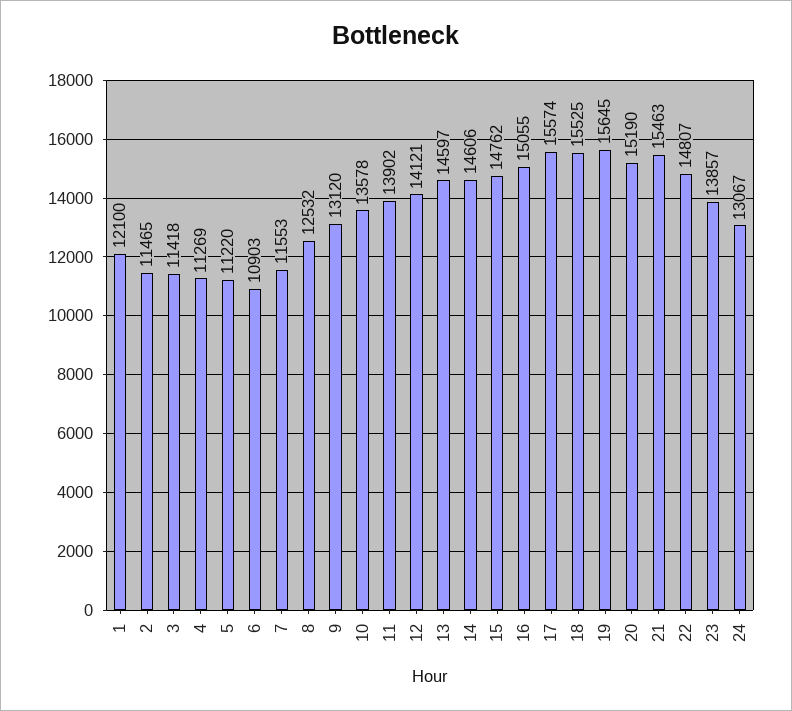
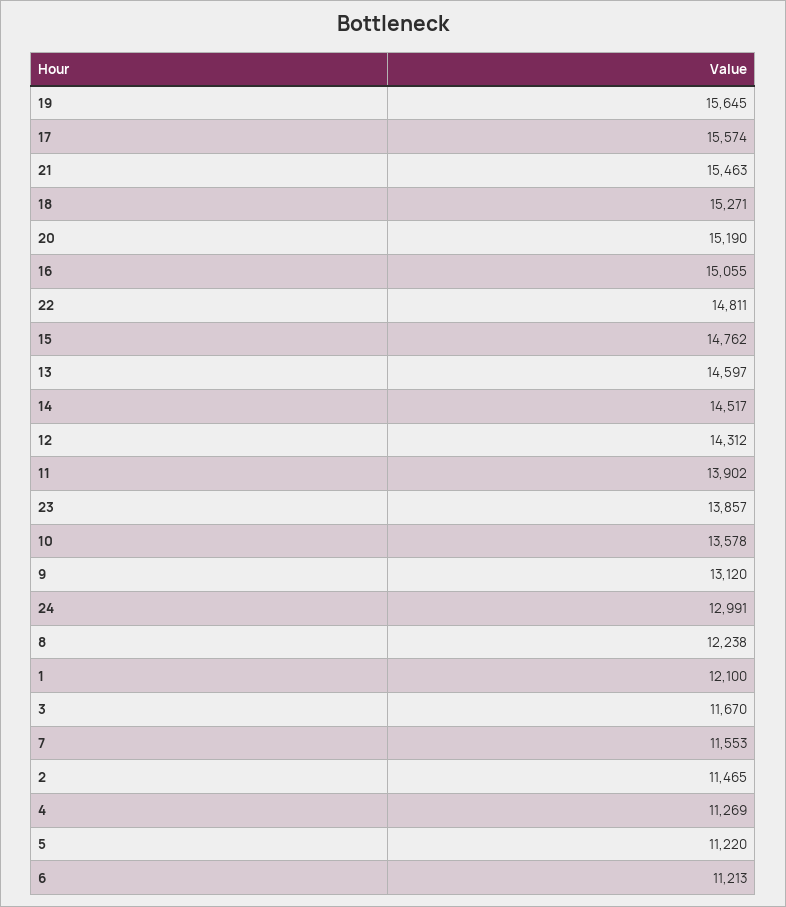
  {
    "1": 12100,
    "2": 11465,
-   "3": 11418,
+   "3": 11670,
    "4": 11269,
    "5": 11220,
-   "6": 10903,
+   "6": 11213,
    "7": 11553,
-   "8": 12532,
+   "8": 12238,
    "9": 13120,
    "10": 13578,
    "11": 13902,
-   "12": 14121,
+   "12": 14312,
    "13": 14597,
-   "14": 14606,
+   "14": 14517,
    "15": 14762,
    "16": 15055,
    "17": 15574,
-   "18": 15525,
+   "18": 15271,
    "19": 15645,
    "20": 15190,
    "21": 15463,
-   "22": 14807,
+   "22": 14811,
    "23": 13857,
-   "24": 13067
+   "24": 12991
  }

